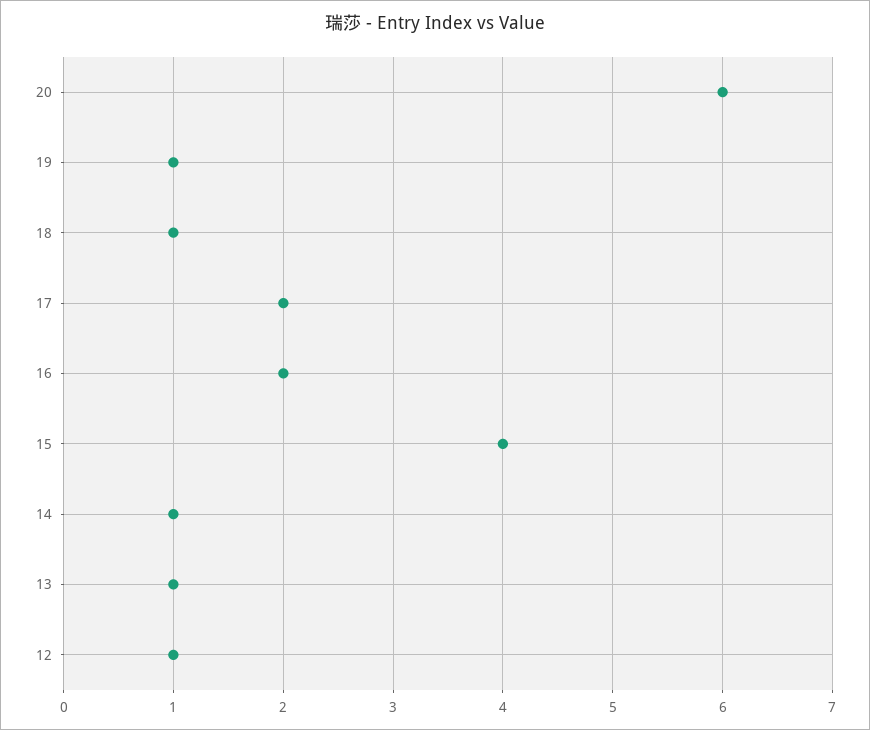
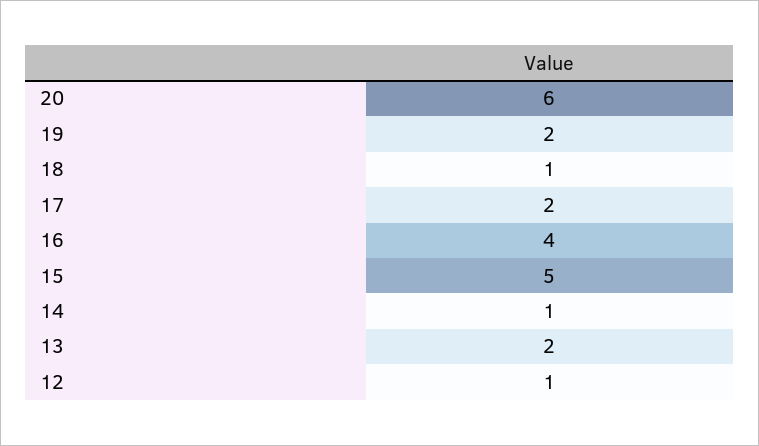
  {
    "20": 6,
-   "19": 1,
+   "19": 2,
    "18": 1,
    "17": 2,
-   "16": 2,
+   "16": 4,
-   "15": 4,
+   "15": 5,
    "14": 1,
-   "13": 1,
+   "13": 2,
    "12": 1
  }

